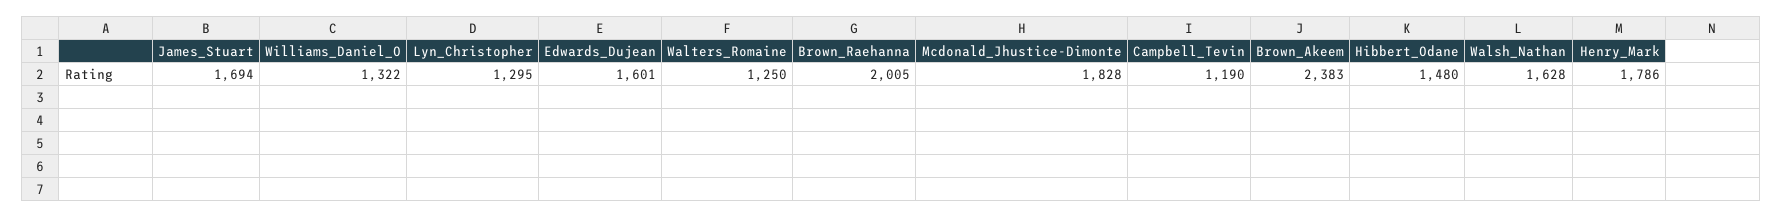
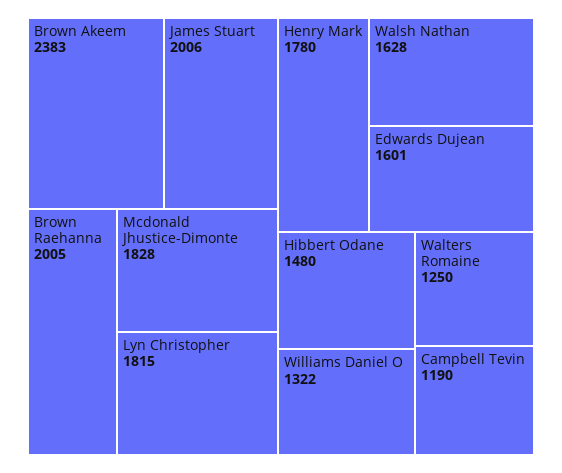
  {
-   "James_Stuart": 1694,
+   "James_Stuart": 2006,
    "Williams_Daniel_O": 1322,
-   "Lyn_Christopher": 1295,
+   "Lyn_Christopher": 1815,
    "Edwards_Dujean": 1601,
    "Walters_Romaine": 1250,
    "Brown_Raehanna": 2005,
    "Mcdonald_Jhustice-Dimonte": 1828,
    "Campbell_Tevin": 1190,
    "Brown_Akeem": 2383,
    "Hibbert_Odane": 1480,
    "Walsh_Nathan": 1628,
-   "Henry_Mark": 1786
+   "Henry_Mark": 1780
  }

